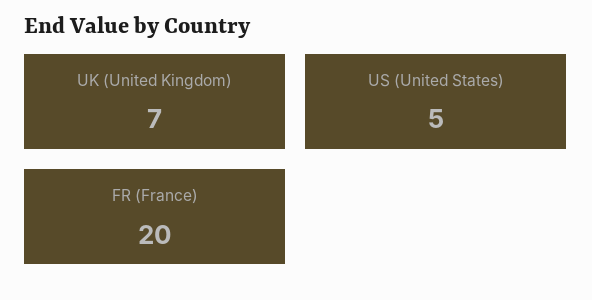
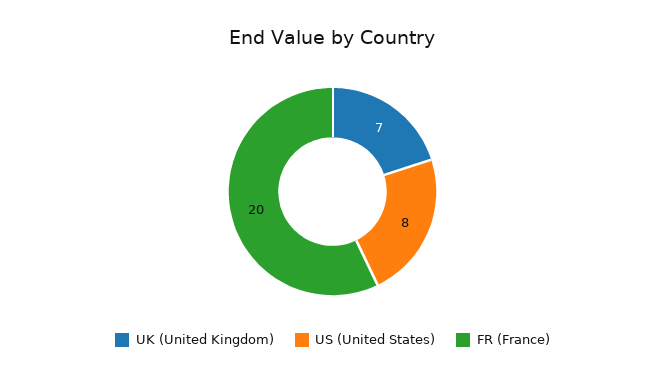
  {
    "UK (United Kingdom)": 7,
-   "US (United States)": 5,
+   "US (United States)": 8,
    "FR (France)": 20
  }

